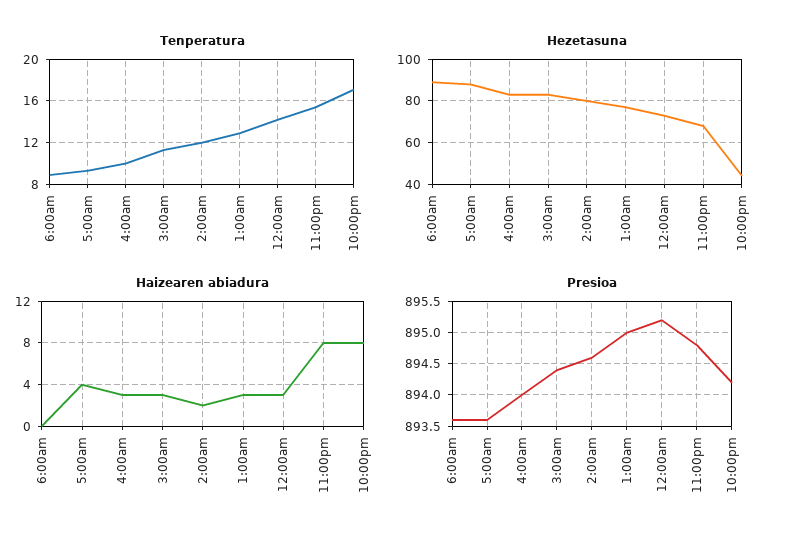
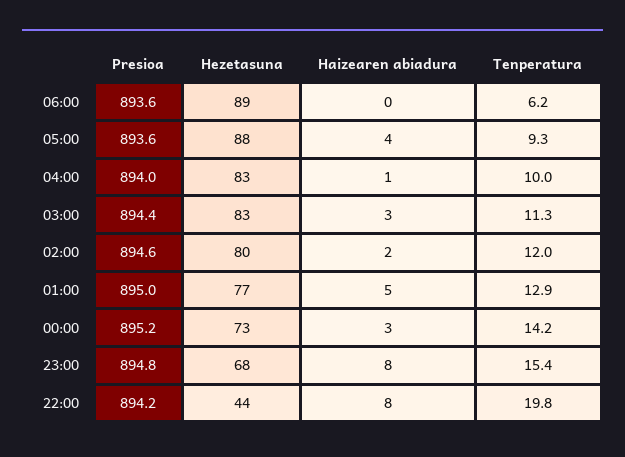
  {
    "Tenperatura": {
-     "6:00am": 9,
+     "6:00am": 6.2,
      "5:00am": 9.3,
      "4:00am": 10,
      "3:00am": 11.3,
      "2:00am": 12,
      "1:00am": 12.9,
      "12:00am": 14.2,
      "11:00pm": 15.4,
-     "10:00pm": 17
+     "10:00pm": 19.8
    },
    "Hezetasuna": {
      "6:00am": 89,
      "5:00am": 88,
      "4:00am": 83,
      "3:00am": 83,
      "2:00am": 80,
      "1:00am": 77,
      "12:00am": 73,
      "11:00pm": 68,
      "10:00pm": 44
    },
    "Haizearen abiadura": {
      "6:00am": 0,
      "5:00am": 4,
-     "4:00am": 3,
+     "4:00am": 1,
      "3:00am": 3,
      "2:00am": 2,
-     "1:00am": 3,
+     "1:00am": 5,
      "12:00am": 3,
      "11:00pm": 8,
      "10:00pm": 8
    },
    "Presioa": {
      "6:00am": 893.6,
      "5:00am": 893.6,
      "4:00am": 894,
      "3:00am": 894.4,
      "2:00am": 894.6,
      "1:00am": 895,
      "12:00am": 895.2,
      "11:00pm": 894.8,
      "10:00pm": 894.2
    }
  }

